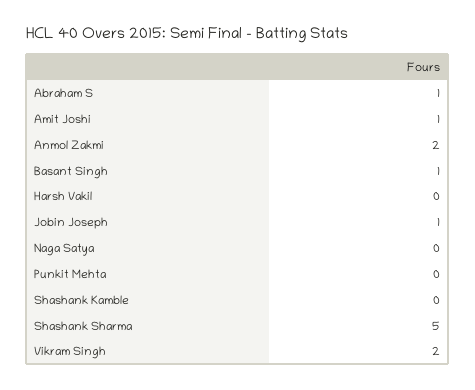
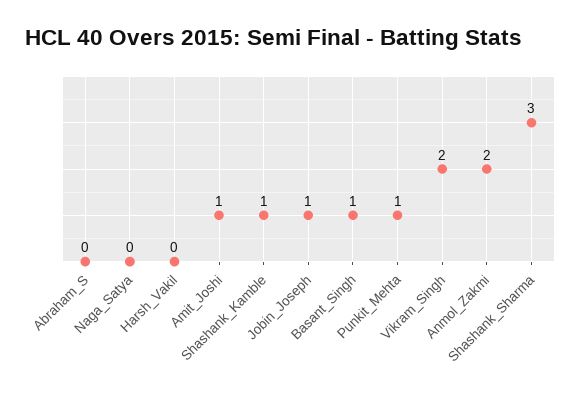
  {
-   "Abraham S": 1,
+   "Abraham S": 0,
    "Amit Joshi": 1,
    "Anmol Zakmi": 2,
    "Basant Singh": 1,
    "Harsh Vakil": 0,
    "Jobin Joseph": 1,
    "Naga Satya": 0,
-   "Punkit Mehta": 0,
+   "Punkit Mehta": 1,
-   "Shashank Kamble": 0,
+   "Shashank Kamble": 1,
-   "Shashank Sharma": 5,
+   "Shashank Sharma": 3,
    "Vikram Singh": 2
  }

